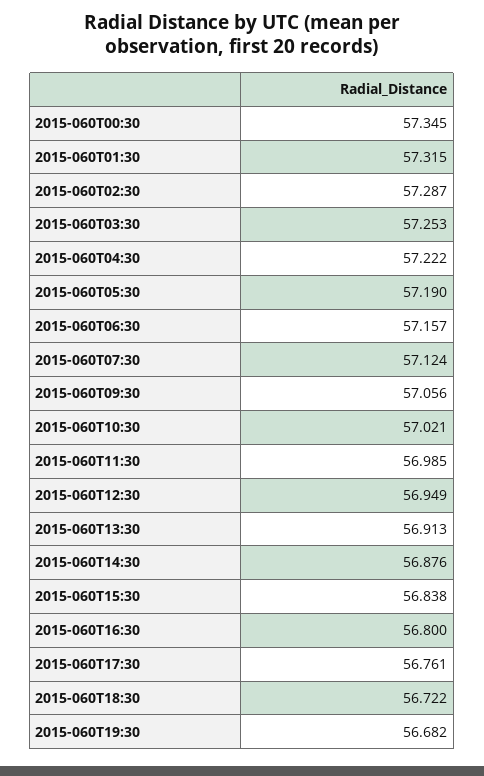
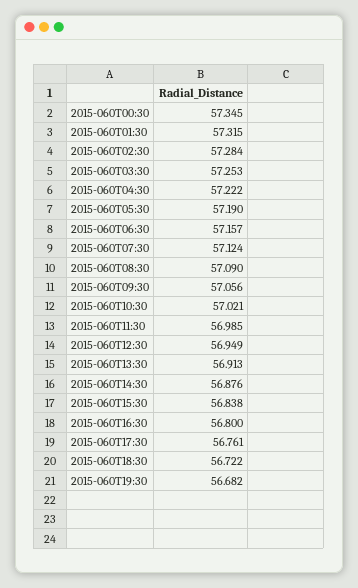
  {
    "2015-060T00:30": 57.345,
    "2015-060T01:30": 57.315,
-   "2015-060T02:30": 57.287,
+   "2015-060T02:30": 57.284,
    "2015-060T03:30": 57.253,
    "2015-060T04:30": 57.222,
    "2015-060T05:30": 57.19,
    "2015-060T06:30": 57.157,
    "2015-060T07:30": 57.124,
    "2015-060T09:30": 57.056,
    "2015-060T10:30": 57.021,
    "2015-060T11:30": 56.985,
    "2015-060T12:30": 56.949,
    "2015-060T13:30": 56.913,
    "2015-060T14:30": 56.876,
    "2015-060T15:30": 56.838,
    "2015-060T16:30": 56.8,
    "2015-060T17:30": 56.761,
    "2015-060T18:30": 56.722,
-   "2015-060T19:30": 56.682
+   "2015-060T19:30": 56.682,
+   "2015-060T08:30": 57.09
  }

